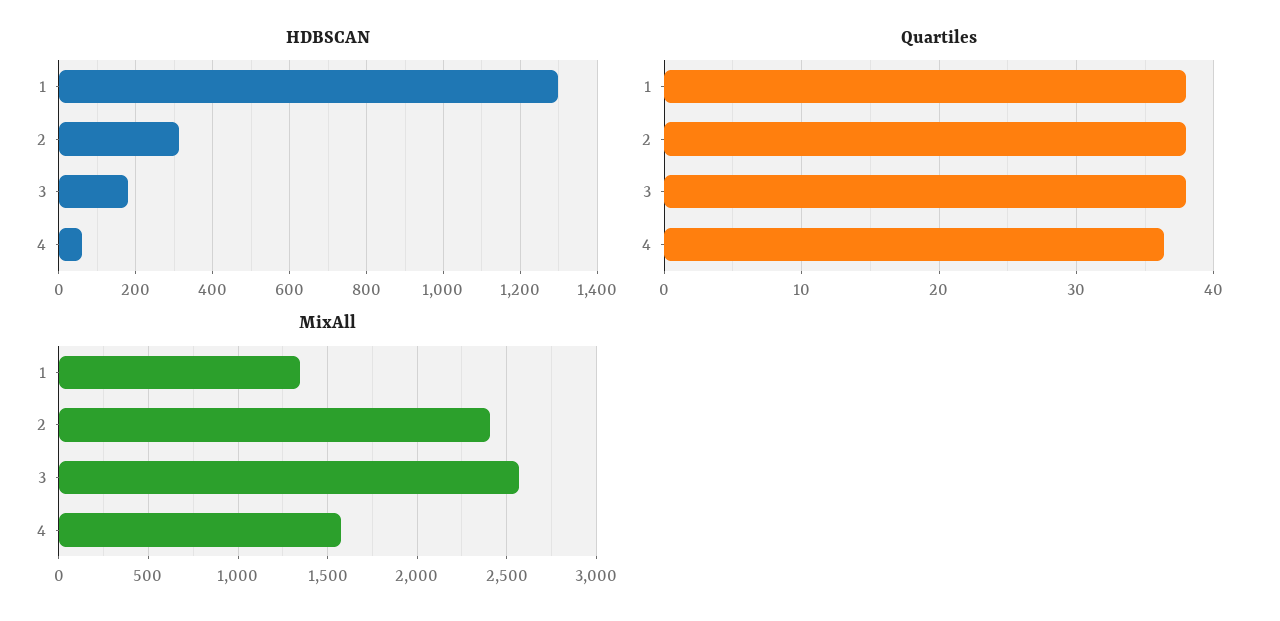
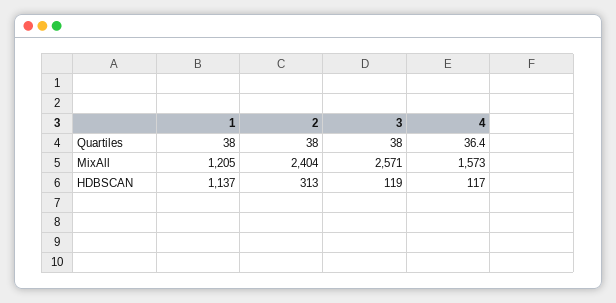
  {
    "HDBSCAN": {
-     "1": 1300,
+     "1": 1137,
      "2": 313,
-     "3": 180,
+     "3": 119,
-     "4": 60
+     "4": 117
    },
    "Quartiles": {
      "1": 38,
      "2": 38,
      "3": 38,
      "4": 36.4
    },
    "MixAll": {
-     "1": 1350,
+     "1": 1205,
      "2": 2404,
      "3": 2571,
      "4": 1573
    }
  }

